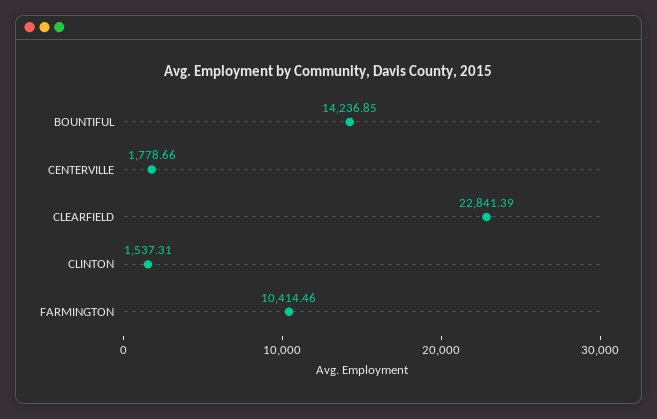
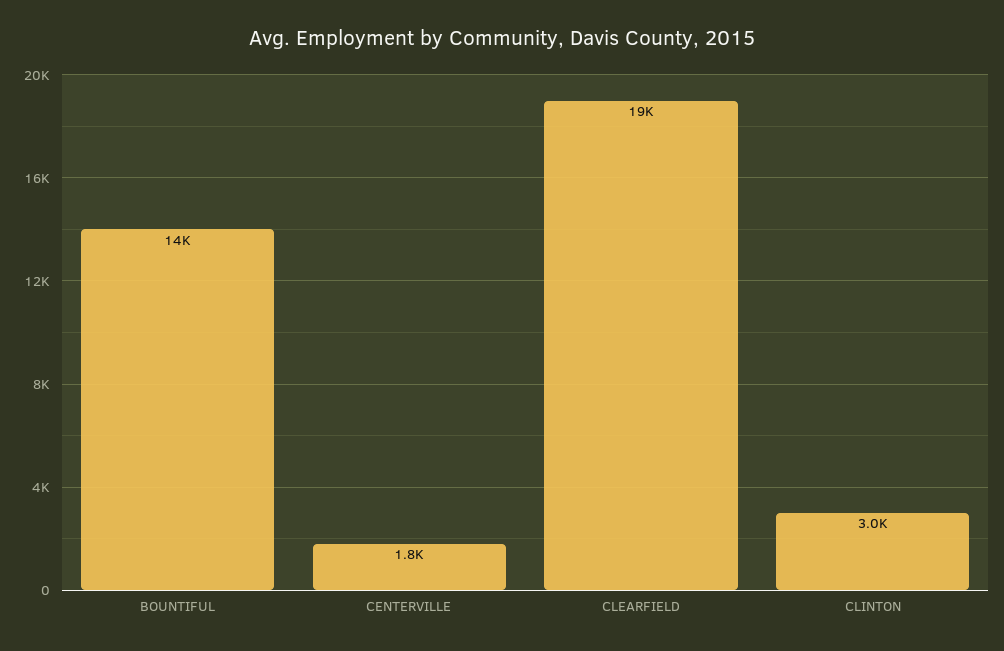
  {
    "BOUNTIFUL": 14236.85,
    "CENTERVILLE": 1778.66,
-   "CLEARFIELD": 22841.39,
+   "CLEARFIELD": 19000,
-   "CLINTON": 1537.31,
+   "CLINTON": 3000
-   "FARMINGTON": 10414.46
  }

